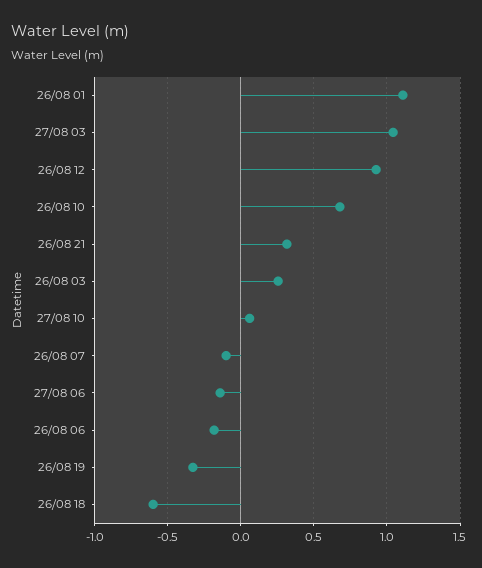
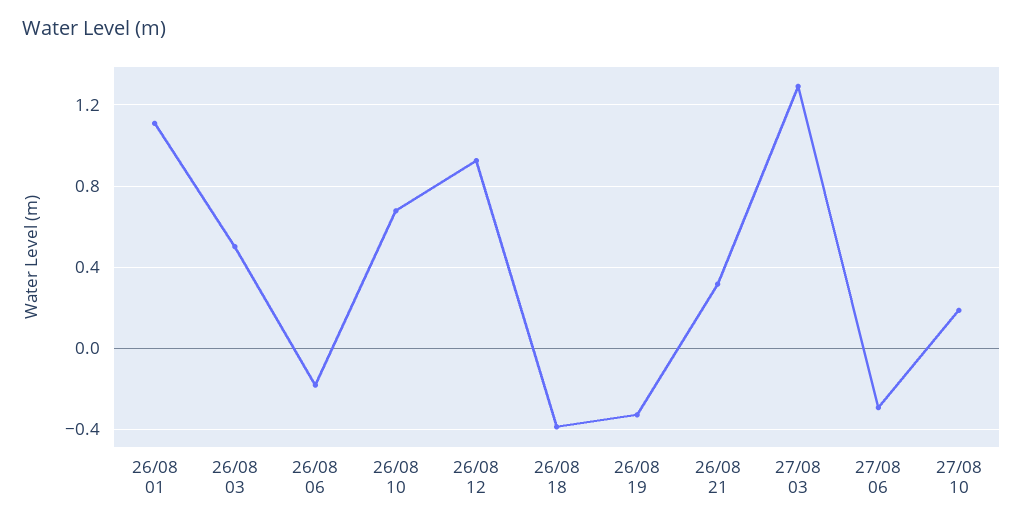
  {
    "26/08 01": 1.1,
-   "27/08 03": 1.05,
+   "27/08 03": 1.3,
    "26/08 12": 0.95,
    "26/08 10": 0.7,
    "26/08 21": 0.3,
-   "26/08 03": 0.25,
+   "26/08 03": 0.5,
-   "27/08 10": 0.05,
+   "27/08 10": 0.2,
-   "26/08 07": -0.1,
-   "27/08 06": -0.15,
+   "27/08 06": -0.3,
    "26/08 06": -0.2,
    "26/08 19": -0.35,
-   "26/08 18": -0.6
+   "26/08 18": -0.4
  }

